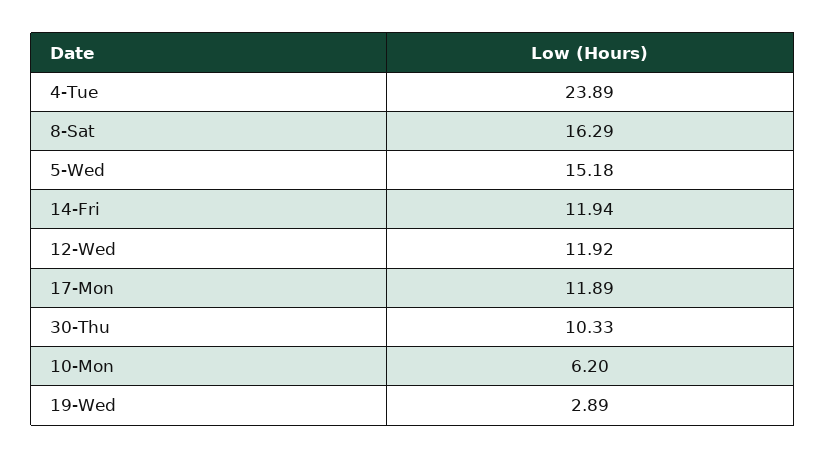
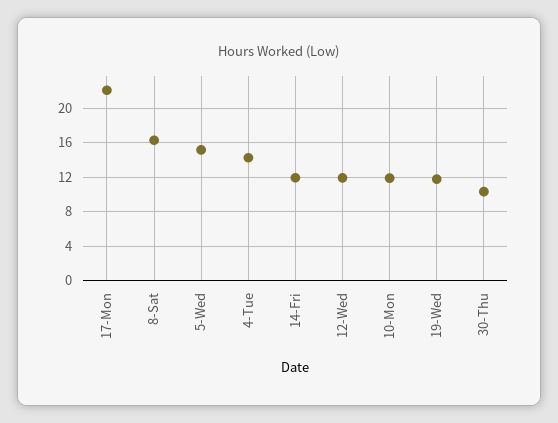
  {
-   "4-Tue": 23.89,
+   "4-Tue": 14,
    "8-Sat": 16.29,
    "5-Wed": 15.18,
    "14-Fri": 11.94,
    "12-Wed": 11.92,
-   "17-Mon": 11.89,
+   "17-Mon": 22,
    "30-Thu": 10.33,
-   "10-Mon": 6.2,
+   "10-Mon": 12,
-   "19-Wed": 2.89
+   "19-Wed": 12
  }

